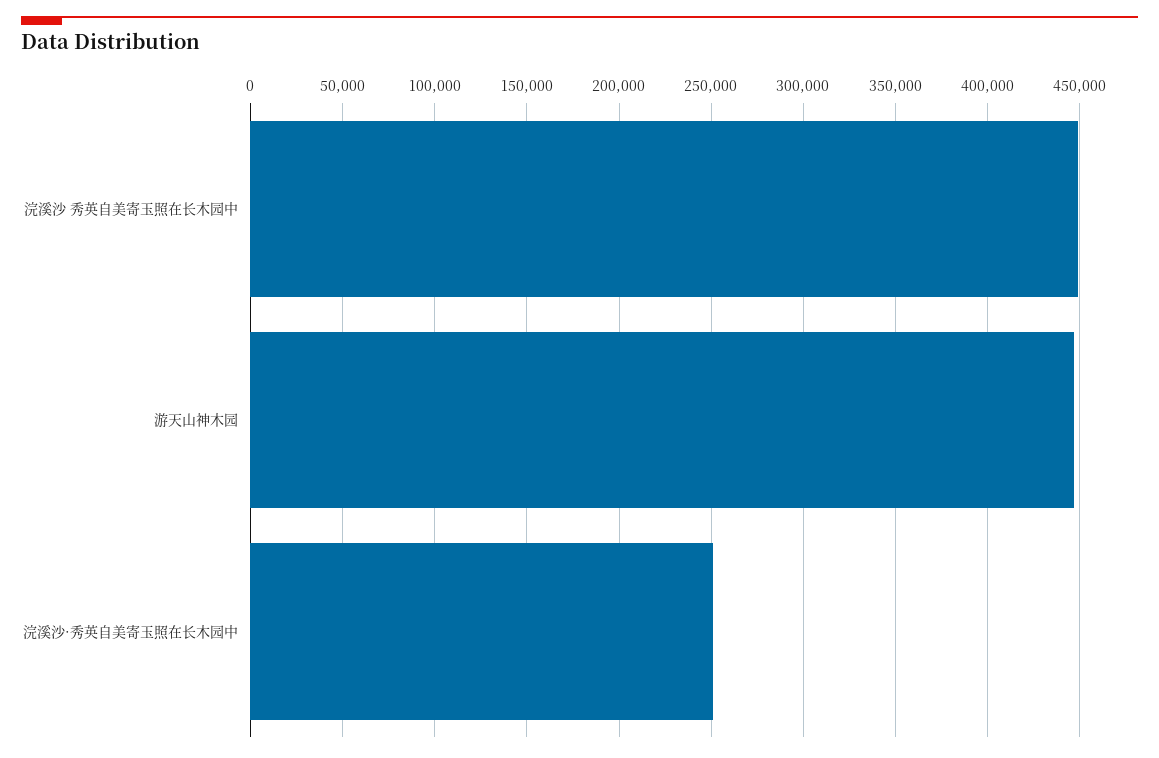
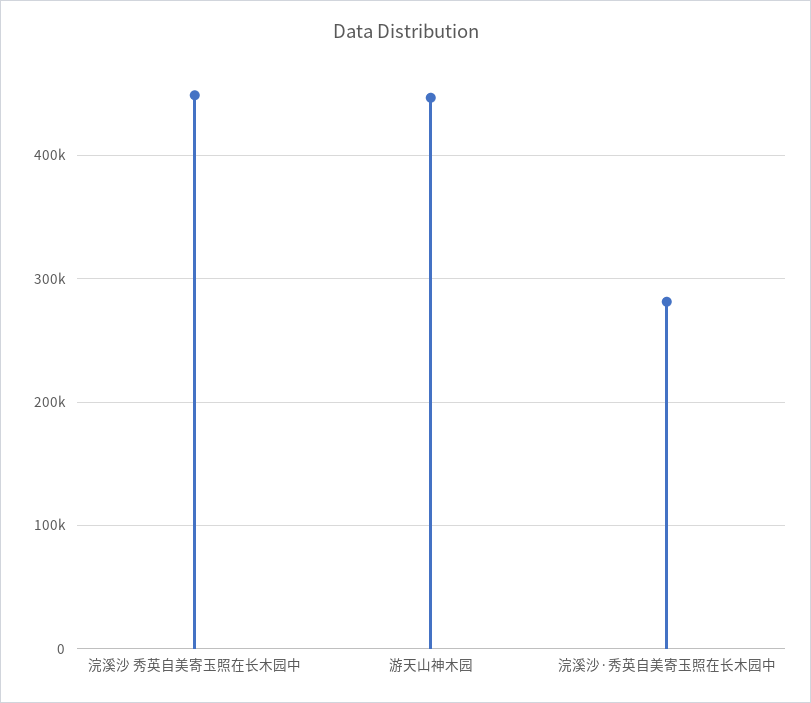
  {
    "浣溪沙 秀英自美寄玉照在长木园中": 450000,
    "游天山神木园": 445000,
-   "浣溪沙·秀英自美寄玉照在长木园中": 250000
+   "浣溪沙·秀英自美寄玉照在长木园中": 280000
  }

